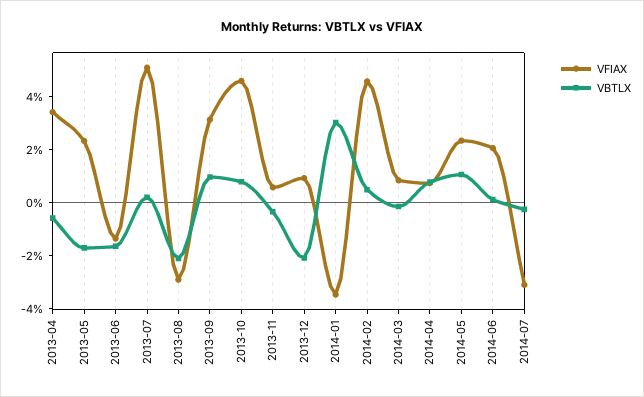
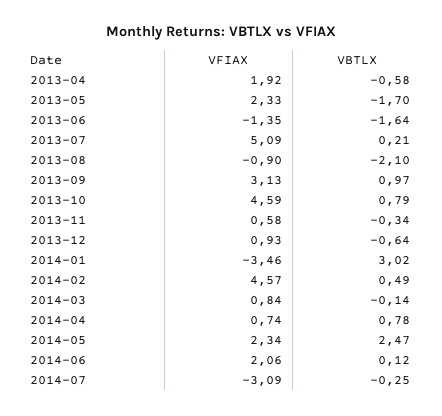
  {
    "VFIAX": {
-     "2013-04": 3.5,
+     "2013-04": 1.92,
      "2013-05": 2.33,
      "2013-06": -1.35,
      "2013-07": 5.09,
-     "2013-08": -3,
+     "2013-08": -0.9,
      "2013-09": 3.13,
      "2013-10": 4.59,
      "2013-11": 0.58,
      "2013-12": 0.93,
      "2014-01": -3.46,
      "2014-02": 4.57,
      "2014-03": 0.84,
      "2014-04": 0.74,
      "2014-05": 2.34,
      "2014-06": 2.06,
      "2014-07": -3.09
    },
    "VBTLX": {
      "2013-04": -0.58,
      "2013-05": -1.7,
      "2013-06": -1.64,
      "2013-07": 0.21,
      "2013-08": -2.1,
      "2013-09": 0.97,
      "2013-10": 0.79,
      "2013-11": -0.34,
-     "2013-12": -2,
+     "2013-12": -0.64,
      "2014-01": 3.02,
      "2014-02": 0.49,
      "2014-03": -0.14,
      "2014-04": 0.78,
-     "2014-05": 1,
+     "2014-05": 2.47,
      "2014-06": 0.12,
      "2014-07": -0.25
    }
  }

